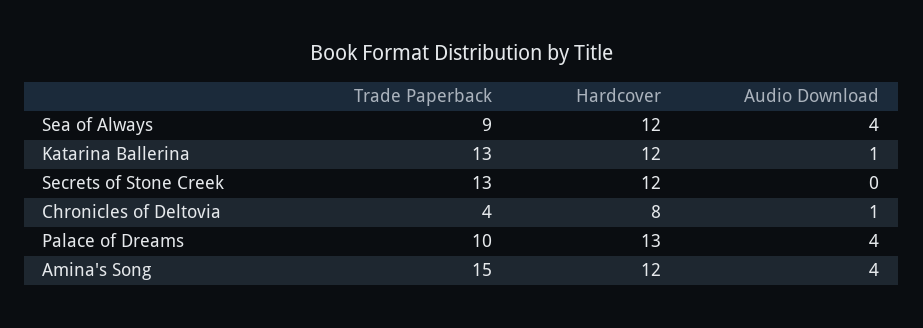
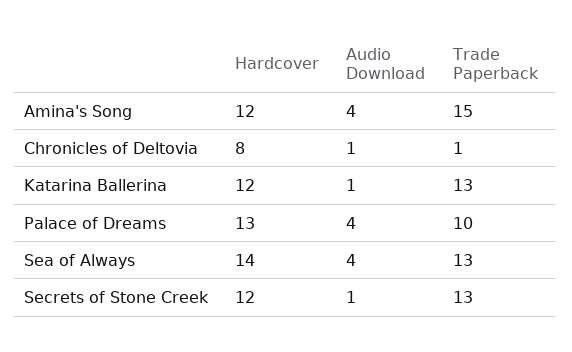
  {
    "Trade Paperback": {
-     "Sea of Always": 9,
+     "Sea of Always": 13,
      "Katarina Ballerina": 13,
      "Secrets of Stone Creek": 13,
-     "Chronicles of Deltovia": 4,
+     "Chronicles of Deltovia": 1,
      "Palace of Dreams": 10,
      "Amina's Song": 15
    },
    "Hardcover": {
-     "Sea of Always": 12,
+     "Sea of Always": 14,
      "Katarina Ballerina": 12,
      "Secrets of Stone Creek": 12,
      "Chronicles of Deltovia": 8,
      "Palace of Dreams": 13,
      "Amina's Song": 12
    },
    "Audio Download": {
      "Sea of Always": 4,
      "Katarina Ballerina": 1,
-     "Secrets of Stone Creek": 0,
+     "Secrets of Stone Creek": 1,
      "Chronicles of Deltovia": 1,
      "Palace of Dreams": 4,
      "Amina's Song": 4
    }
  }

